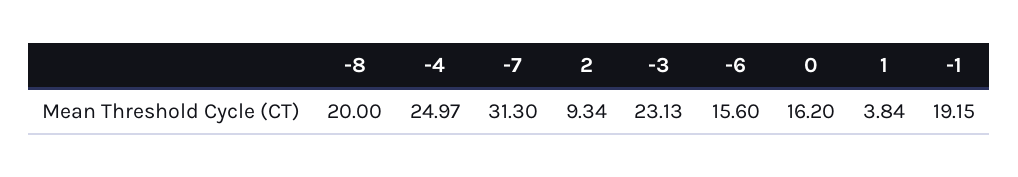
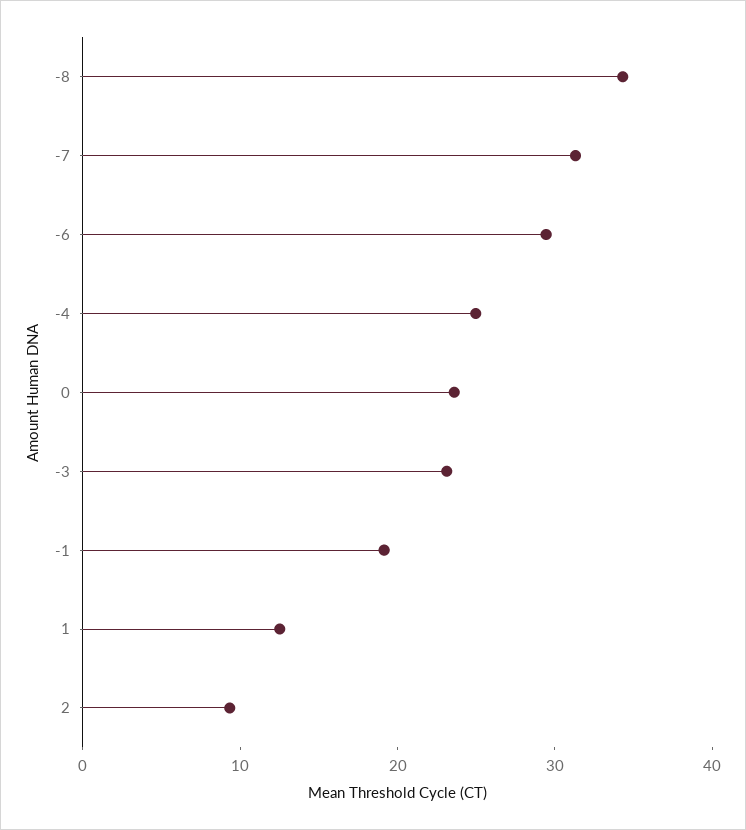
  {
-   "-8": 20,
+   "-8": 34,
    "-4": 24.97,
    "-7": 31.3,
    "2": 9.34,
    "-3": 23.13,
-   "-6": 15.6,
+   "-6": 30,
-   "0": 16.2,
+   "0": 24,
-   "1": 3.84,
+   "1": 12,
    "-1": 19.15
  }

